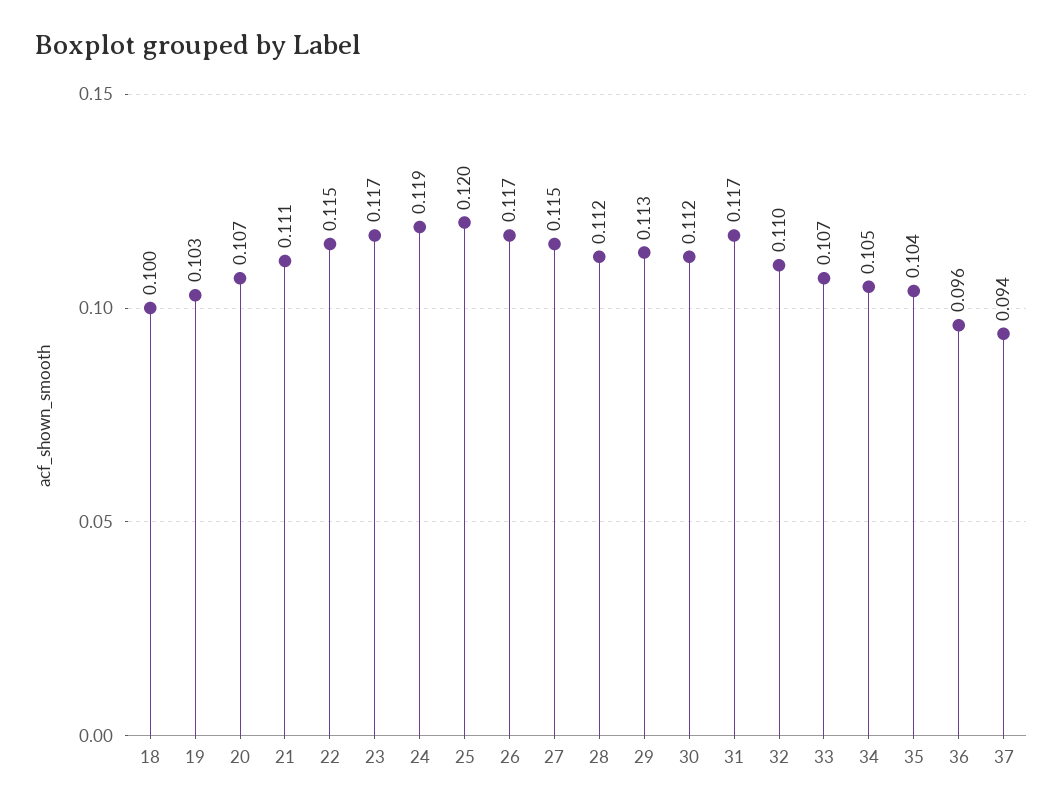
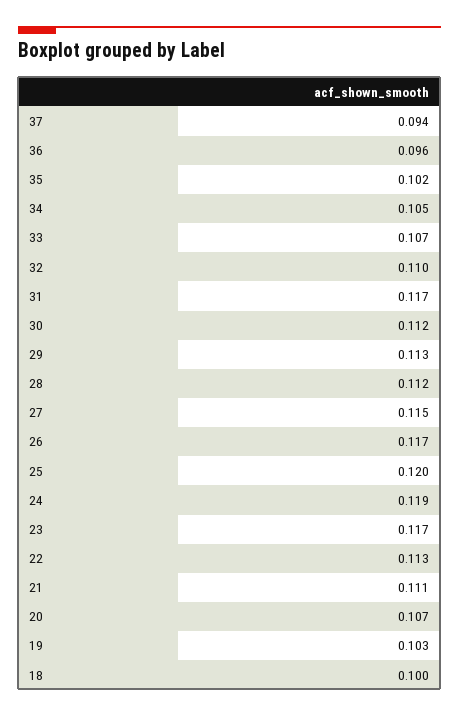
  {
    "18": 0.1,
    "19": 0.103,
    "20": 0.107,
    "21": 0.111,
-   "22": 0.115,
+   "22": 0.113,
    "23": 0.117,
    "24": 0.119,
    "25": 0.12,
    "26": 0.117,
    "27": 0.115,
    "28": 0.112,
    "29": 0.113,
    "30": 0.112,
    "31": 0.117,
    "32": 0.11,
    "33": 0.107,
    "34": 0.105,
-   "35": 0.104,
+   "35": 0.102,
    "36": 0.096,
    "37": 0.094
  }

